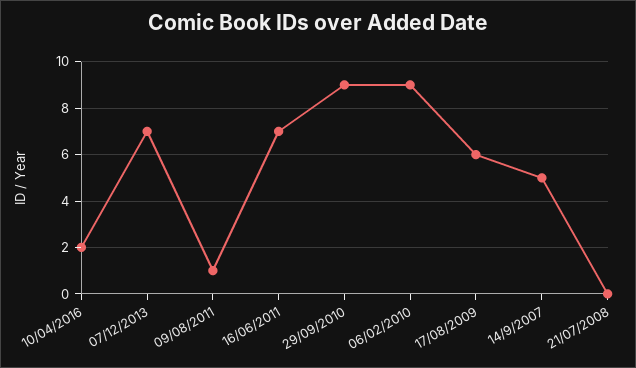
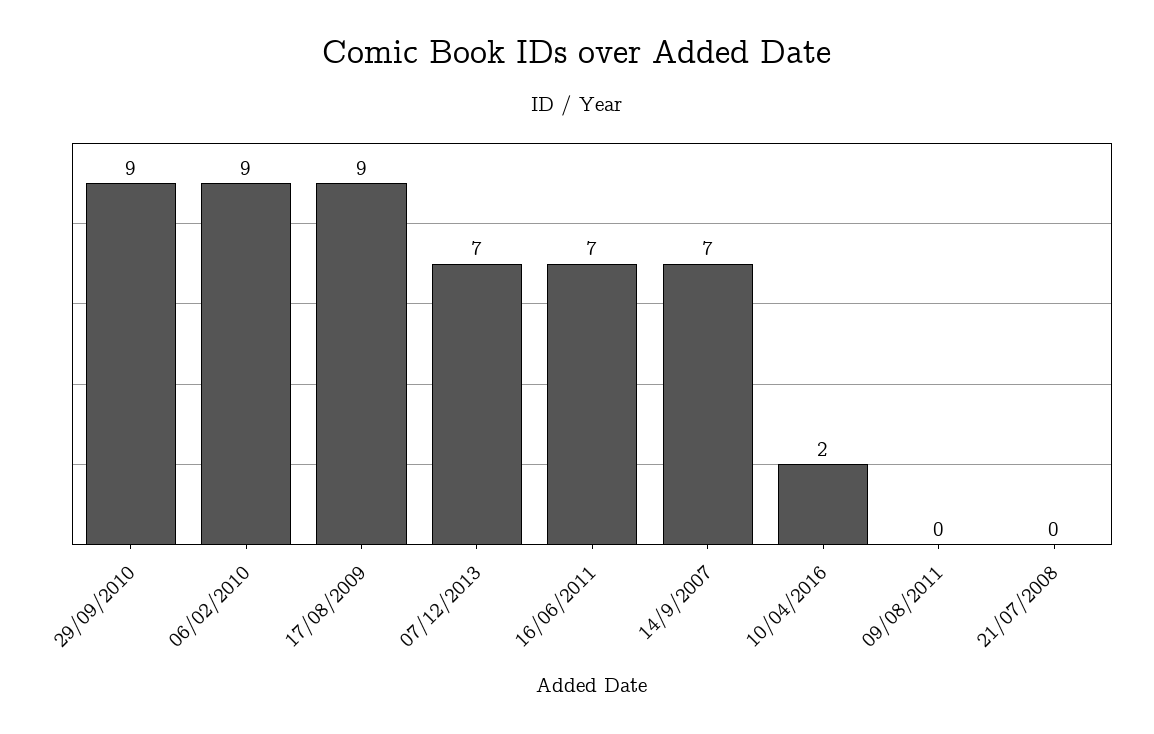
  {
    "10/04/2016": 2,
    "07/12/2013": 7,
-   "09/08/2011": 1,
+   "09/08/2011": 0,
    "16/06/2011": 7,
    "29/09/2010": 9,
    "06/02/2010": 9,
-   "17/08/2009": 6,
+   "17/08/2009": 9,
-   "14/9/2007": 5,
+   "14/9/2007": 7,
    "21/07/2008": 0
  }

